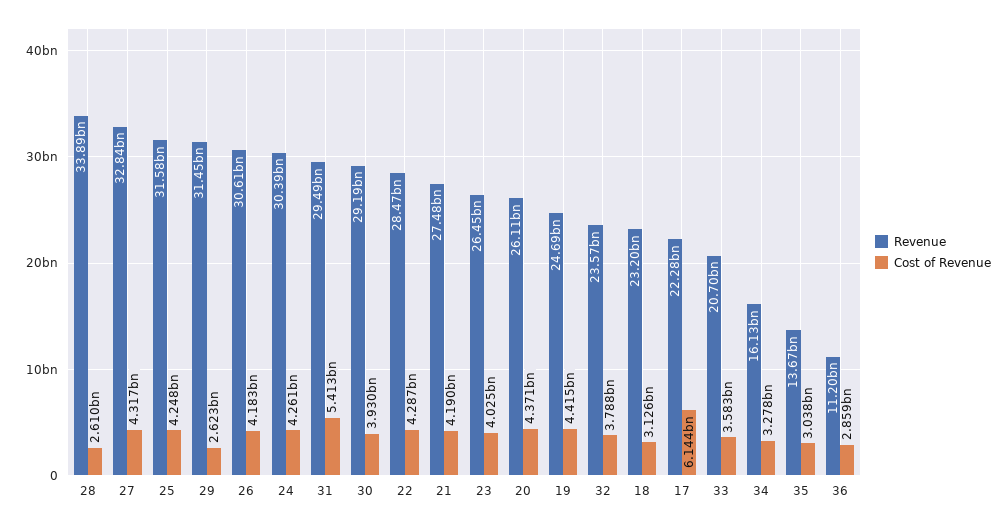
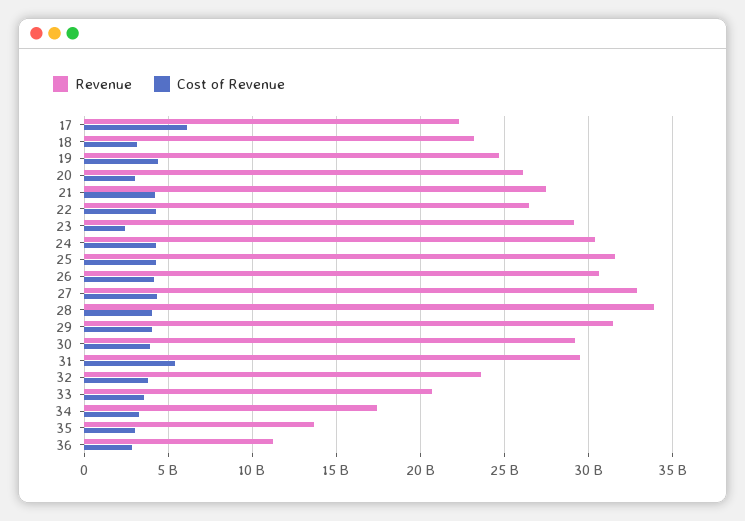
  {
    "Revenue": {
      "28": 33890000000,
      "27": 32840000000,
      "25": 31580000000,
      "29": 31450000000,
      "26": 30610000000,
      "24": 30390000000,
      "31": 29490000000,
      "30": 29190000000,
-     "22": 28470000000,
+     "22": 26500000000,
      "21": 27480000000,
-     "23": 26450000000,
+     "23": 29000000000,
      "20": 26110000000,
      "19": 24690000000,
      "32": 23570000000,
      "18": 23200000000,
      "17": 22280000000,
      "33": 20700000000,
-     "34": 16130000000,
+     "34": 17500000000,
      "35": 13670000000,
      "36": 11200000000
    },
    "Cost of Revenue": {
-     "28": 2610000000,
+     "28": 4000000000,
      "27": 4317000000,
      "25": 4248000000,
-     "29": 2623000000,
+     "29": 4000000000,
      "26": 4183000000,
      "24": 4261000000,
      "31": 5413000000,
      "30": 3930000000,
      "22": 4287000000,
      "21": 4190000000,
-     "23": 4025000000,
+     "23": 2500000000,
-     "20": 4371000000,
+     "20": 3000000000,
      "19": 4415000000,
      "32": 3788000000,
      "18": 3126000000,
      "17": 6144000000,
      "33": 3583000000,
      "34": 3278000000,
      "35": 3038000000,
      "36": 2859000000
    }
  }

